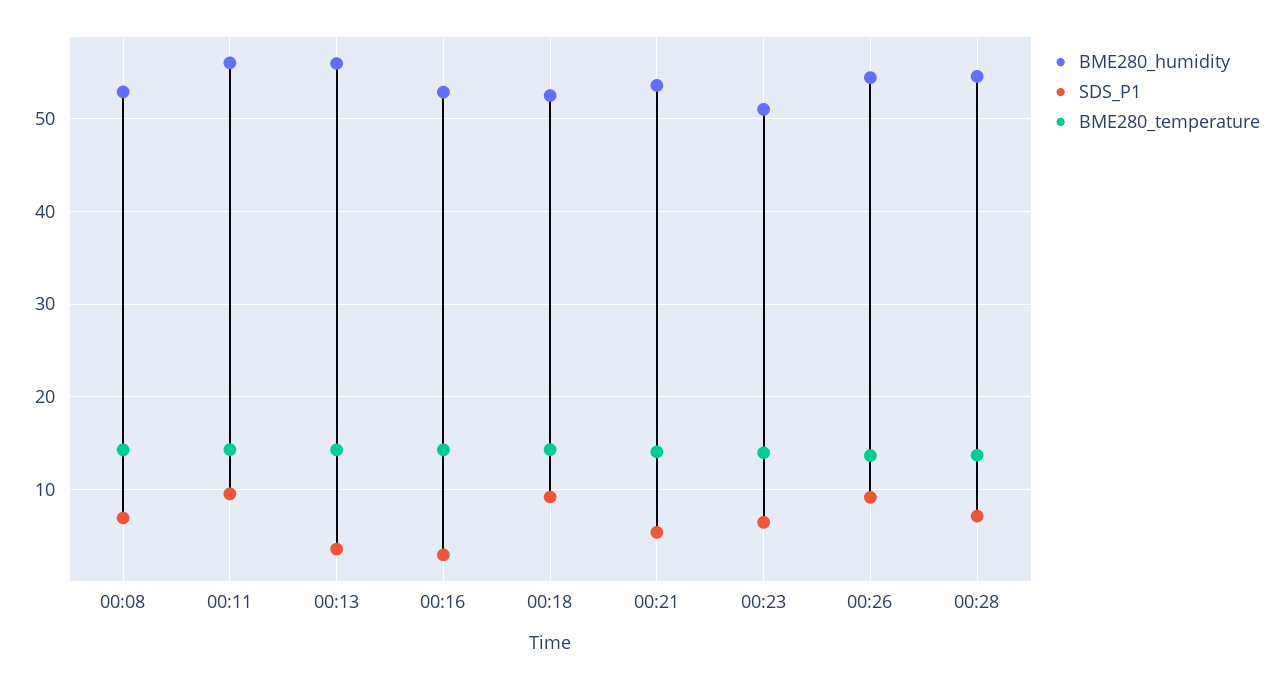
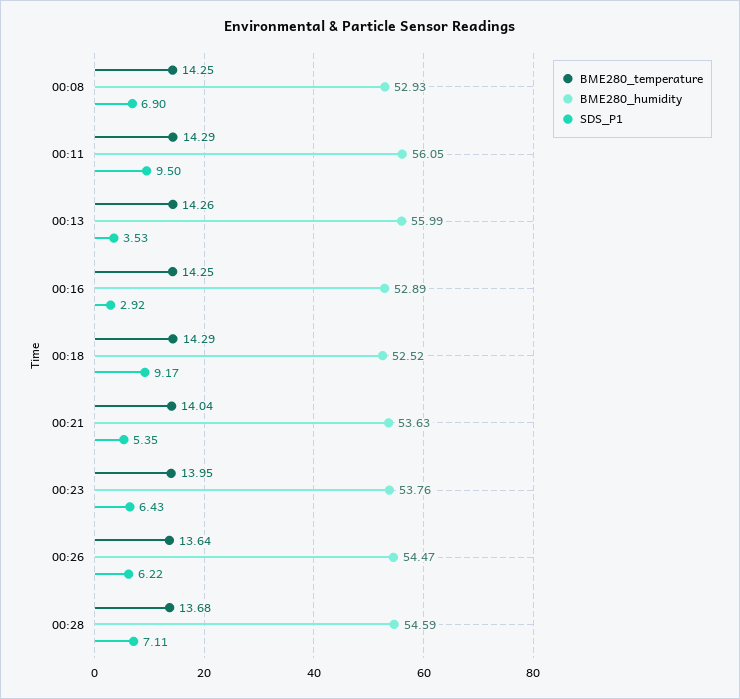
  {
    "BME280_humidity": {
      "00:08": 52.93,
      "00:11": 56.05,
      "00:13": 55.99,
      "00:16": 52.89,
      "00:18": 52.52,
      "00:21": 53.63,
-     "00:23": 51,
+     "00:23": 53.76,
      "00:26": 54.47,
      "00:28": 54.59
    },
    "SDS_P1": {
      "00:08": 6.9,
      "00:11": 9.5,
      "00:13": 3.53,
      "00:16": 2.92,
      "00:18": 9.17,
      "00:21": 5.35,
      "00:23": 6.43,
-     "00:26": 9,
+     "00:26": 6.22,
      "00:28": 7.11
    },
    "BME280_temperature": {
      "00:08": 14.25,
      "00:11": 14.29,
      "00:13": 14.26,
      "00:16": 14.25,
      "00:18": 14.29,
      "00:21": 14.04,
      "00:23": 13.95,
      "00:26": 13.64,
      "00:28": 13.68
    }
  }

